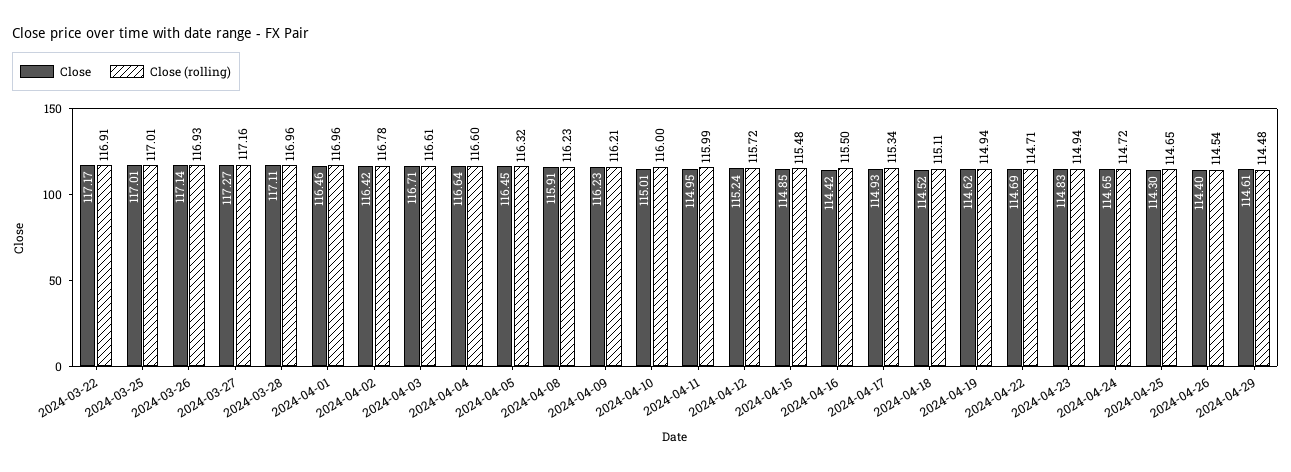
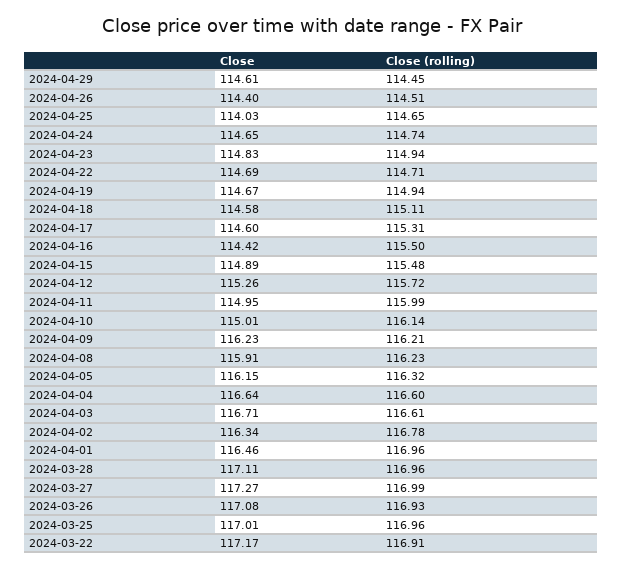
  {
    "Close": {
      "2024-03-22": 117.17,
      "2024-03-25": 117.01,
-     "2024-03-26": 117.14,
+     "2024-03-26": 117.08,
      "2024-03-27": 117.27,
      "2024-03-28": 117.11,
      "2024-04-01": 116.46,
-     "2024-04-02": 116.42,
+     "2024-04-02": 116.34,
      "2024-04-03": 116.71,
      "2024-04-04": 116.64,
-     "2024-04-05": 116.45,
+     "2024-04-05": 116.15,
      "2024-04-08": 115.91,
      "2024-04-09": 116.23,
      "2024-04-10": 115.01,
      "2024-04-11": 114.95,
-     "2024-04-12": 115.24,
+     "2024-04-12": 115.26,
-     "2024-04-15": 114.85,
+     "2024-04-15": 114.89,
      "2024-04-16": 114.42,
-     "2024-04-17": 114.93,
+     "2024-04-17": 114.6,
-     "2024-04-18": 114.52,
+     "2024-04-18": 114.58,
-     "2024-04-19": 114.62,
+     "2024-04-19": 114.67,
      "2024-04-22": 114.69,
      "2024-04-23": 114.83,
      "2024-04-24": 114.65,
-     "2024-04-25": 114.3,
+     "2024-04-25": 114.03,
      "2024-04-26": 114.4,
      "2024-04-29": 114.61
    },
    "Close (rolling)": {
      "2024-03-22": 116.91,
-     "2024-03-25": 117.01,
+     "2024-03-25": 116.96,
      "2024-03-26": 116.93,
-     "2024-03-27": 117.16,
+     "2024-03-27": 116.99,
      "2024-03-28": 116.96,
      "2024-04-01": 116.96,
      "2024-04-02": 116.78,
      "2024-04-03": 116.61,
      "2024-04-04": 116.6,
      "2024-04-05": 116.32,
      "2024-04-08": 116.23,
      "2024-04-09": 116.21,
-     "2024-04-10": 116,
+     "2024-04-10": 116.14,
      "2024-04-11": 115.99,
      "2024-04-12": 115.72,
      "2024-04-15": 115.48,
      "2024-04-16": 115.5,
-     "2024-04-17": 115.34,
+     "2024-04-17": 115.31,
      "2024-04-18": 115.11,
      "2024-04-19": 114.94,
      "2024-04-22": 114.71,
      "2024-04-23": 114.94,
-     "2024-04-24": 114.72,
+     "2024-04-24": 114.74,
      "2024-04-25": 114.65,
-     "2024-04-26": 114.54,
+     "2024-04-26": 114.51,
-     "2024-04-29": 114.48
+     "2024-04-29": 114.45
    }
  }

